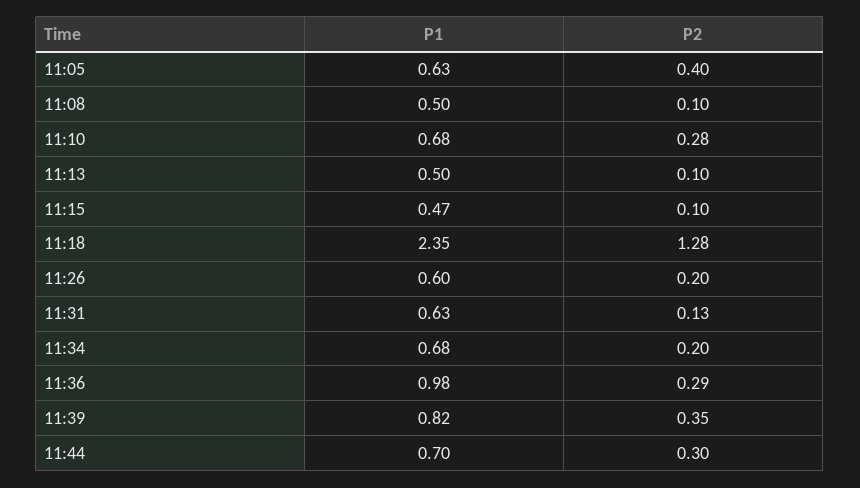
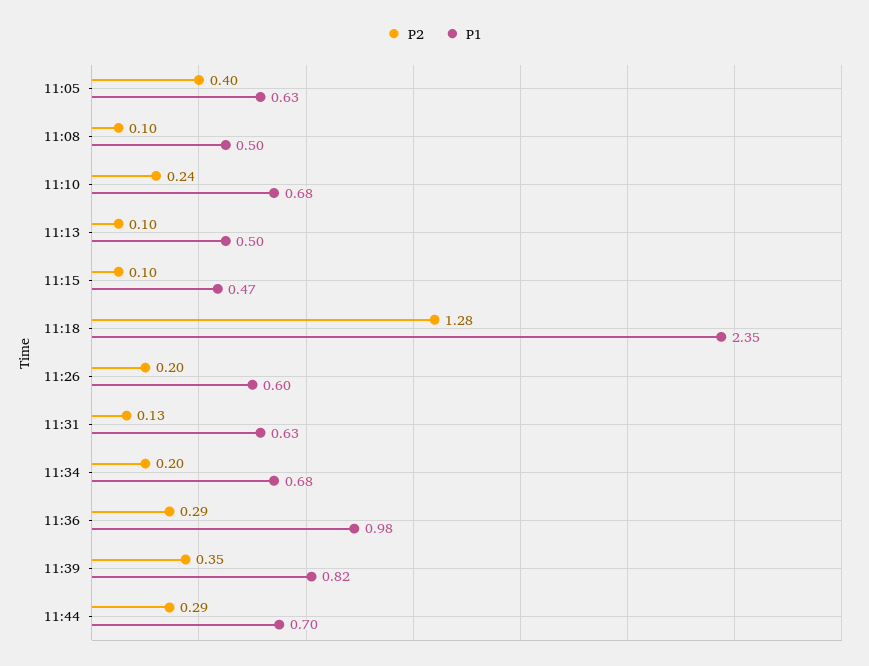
  {
    "P1": {
      "11:05": 0.63,
      "11:08": 0.5,
      "11:10": 0.68,
      "11:13": 0.5,
      "11:15": 0.47,
      "11:18": 2.35,
      "11:26": 0.6,
      "11:31": 0.63,
      "11:34": 0.68,
      "11:36": 0.98,
      "11:39": 0.82,
      "11:44": 0.7
    },
    "P2": {
      "11:05": 0.4,
      "11:08": 0.1,
-     "11:10": 0.28,
+     "11:10": 0.24,
      "11:13": 0.1,
      "11:15": 0.1,
      "11:18": 1.28,
      "11:26": 0.2,
      "11:31": 0.13,
      "11:34": 0.2,
      "11:36": 0.29,
      "11:39": 0.35,
-     "11:44": 0.3
+     "11:44": 0.29
    }
  }

